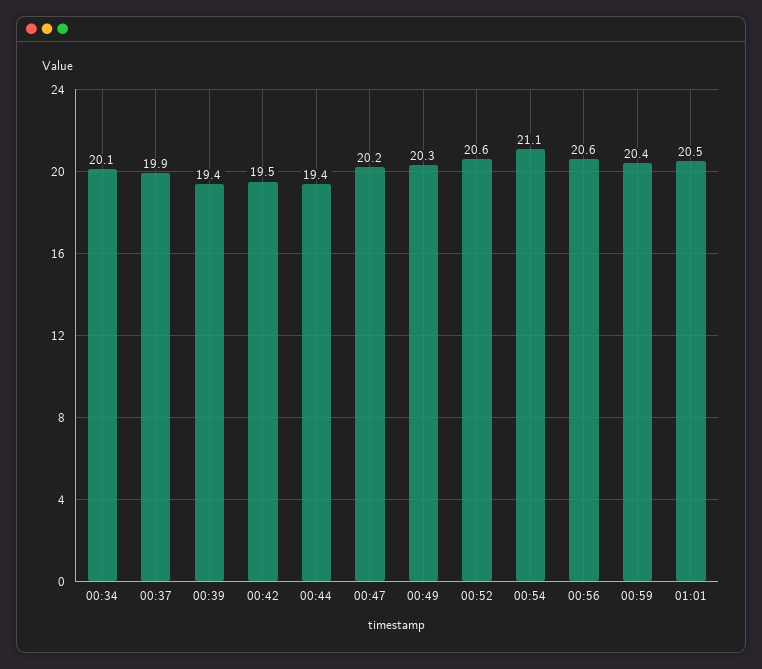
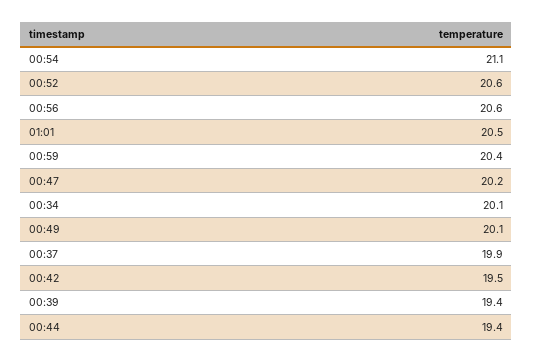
  {
    "00:34": 20.1,
    "00:37": 19.9,
    "00:39": 19.4,
    "00:42": 19.5,
    "00:44": 19.4,
    "00:47": 20.2,
-   "00:49": 20.3,
+   "00:49": 20.1,
    "00:52": 20.6,
    "00:54": 21.1,
    "00:56": 20.6,
    "00:59": 20.4,
    "01:01": 20.5
  }

